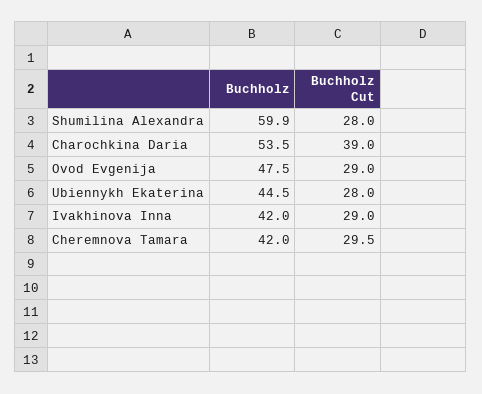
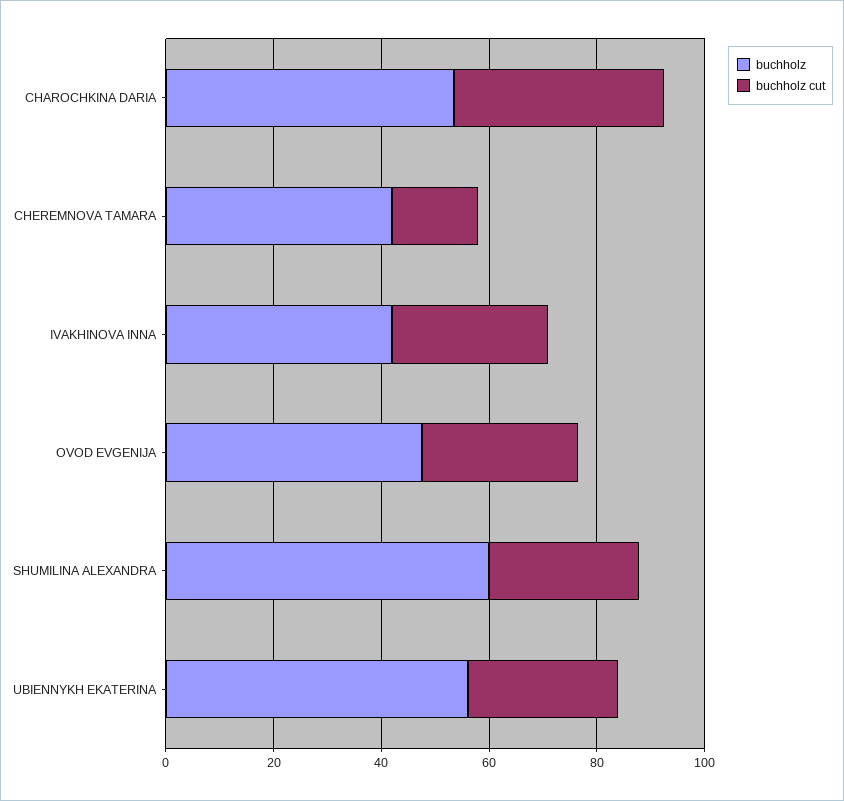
  {
    "Buchholz": {
      "Shumilina Alexandra": 59.9,
      "Charochkina Daria": 53.5,
      "Ovod Evgenija": 47.5,
-     "Ubiennykh Ekaterina": 44.5,
+     "Ubiennykh Ekaterina": 55,
      "Ivakhinova Inna": 42,
      "Cheremnova Tamara": 42
    },
    "Buchholz Cut": {
      "Shumilina Alexandra": 28,
      "Charochkina Daria": 39,
      "Ovod Evgenija": 29,
      "Ubiennykh Ekaterina": 28,
      "Ivakhinova Inna": 29,
-     "Cheremnova Tamara": 29.5
+     "Cheremnova Tamara": 15
    }
  }

